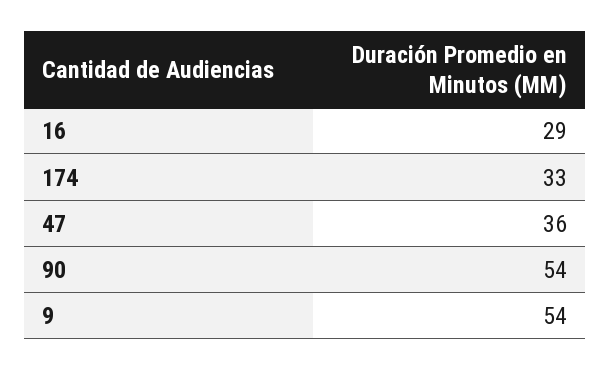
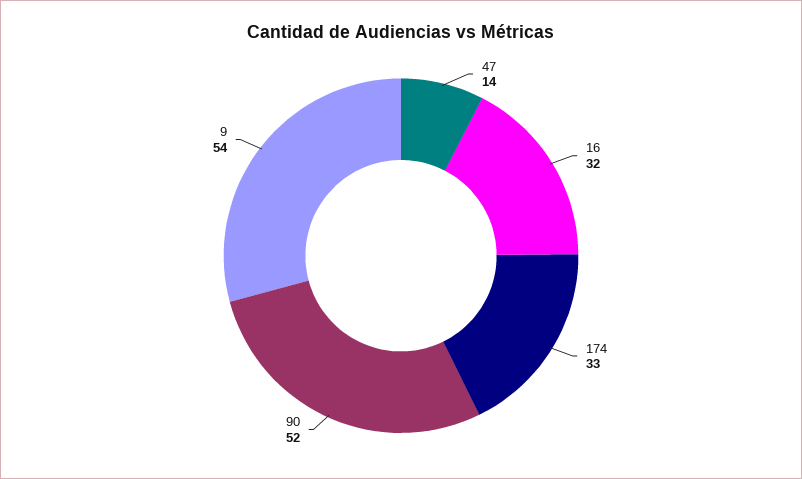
  {
-   "16": 29,
+   "16": 32,
    "174": 33,
-   "47": 36,
+   "47": 14,
-   "90": 54,
+   "90": 52,
    "9": 54
  }

